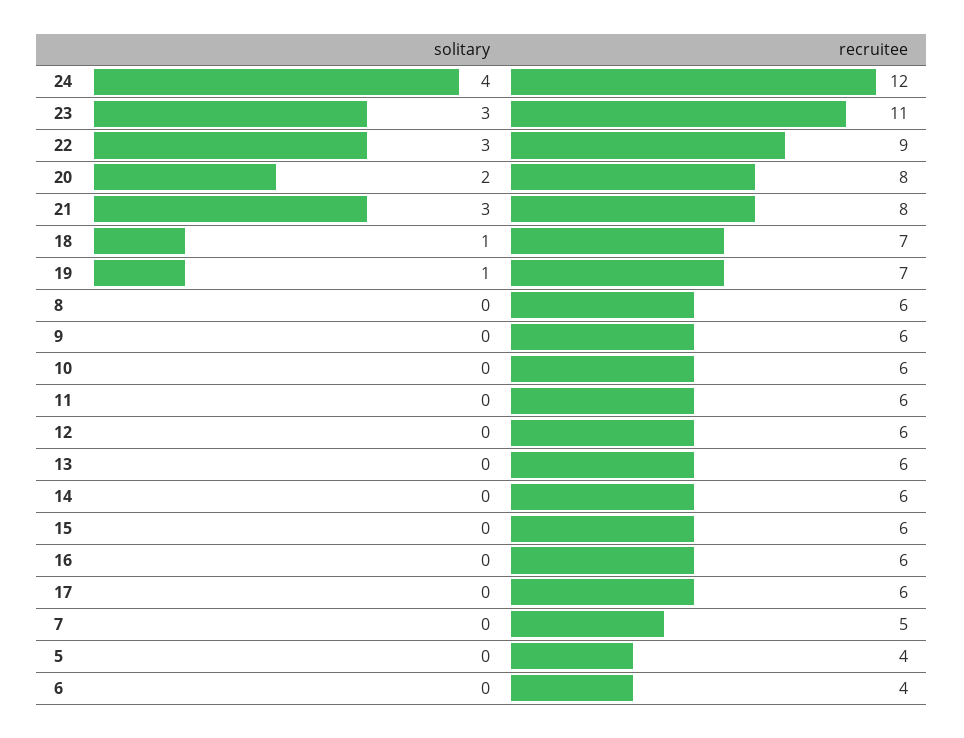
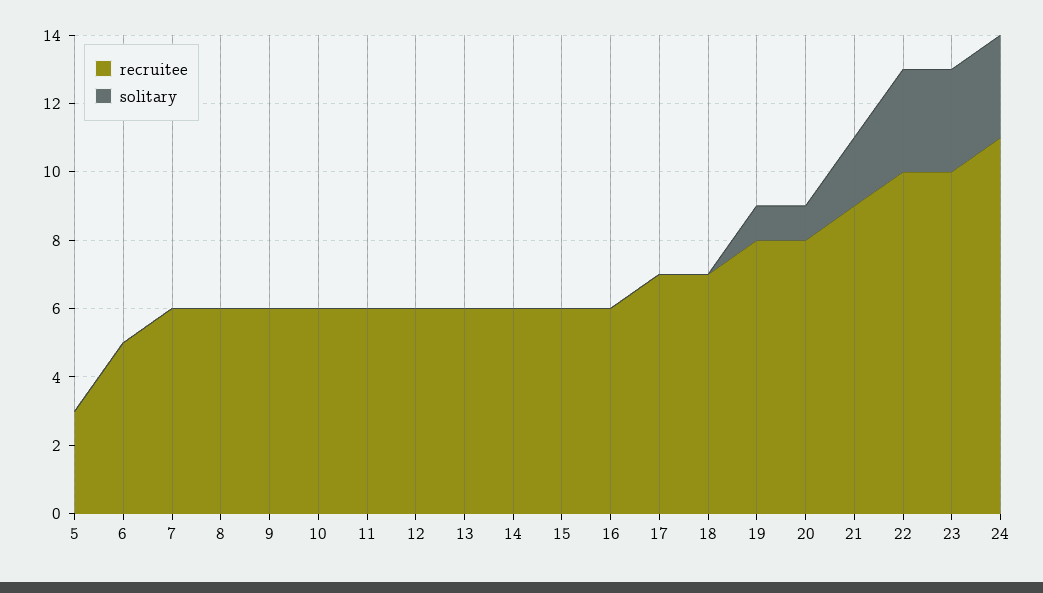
  {
    "solitary": {
-     "24": 4,
+     "24": 3,
      "23": 3,
      "22": 3,
-     "20": 2,
+     "20": 1,
-     "21": 3,
+     "21": 2,
-     "18": 1,
+     "18": 0,
      "19": 1,
      "8": 0,
      "9": 0,
      "10": 0,
      "11": 0,
      "12": 0,
      "13": 0,
      "14": 0,
      "15": 0,
      "16": 0,
      "17": 0,
      "7": 0,
      "5": 0,
      "6": 0
    },
    "recruitee": {
-     "24": 12,
+     "24": 11,
-     "23": 11,
+     "23": 10,
-     "22": 9,
+     "22": 10,
      "20": 8,
-     "21": 8,
+     "21": 9,
      "18": 7,
-     "19": 7,
+     "19": 8,
      "8": 6,
      "9": 6,
      "10": 6,
      "11": 6,
      "12": 6,
      "13": 6,
      "14": 6,
      "15": 6,
      "16": 6,
-     "17": 6,
+     "17": 7,
-     "7": 5,
+     "7": 6,
-     "5": 4,
+     "5": 3,
-     "6": 4
+     "6": 5
    }
  }

